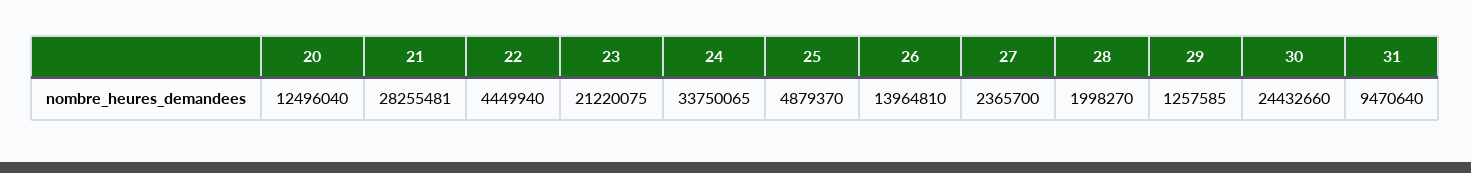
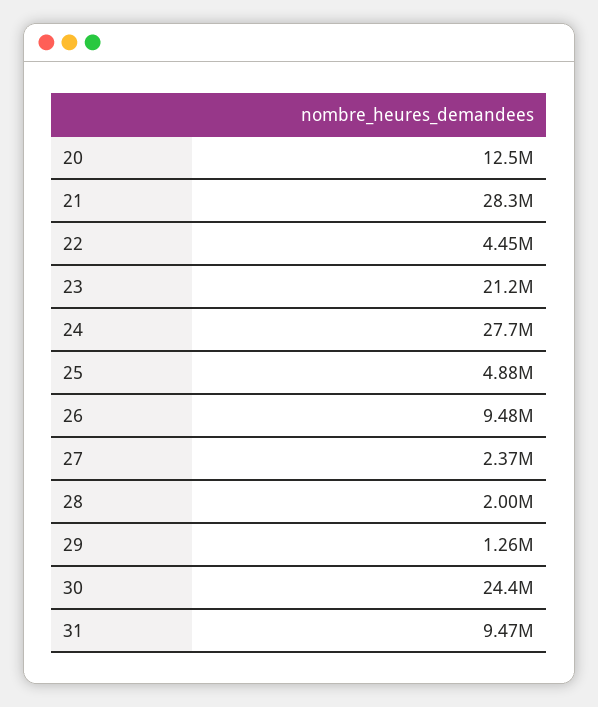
  {
    "20": 12496040,
    "21": 28255481,
    "22": 4449940,
    "23": 21220075,
-   "24": 33750065,
+   "24": 27700000,
    "25": 4879370,
-   "26": 13964810,
+   "26": 9480000,
    "27": 2365700,
    "28": 1998270,
    "29": 1257585,
    "30": 24432660,
    "31": 9470640
  }

